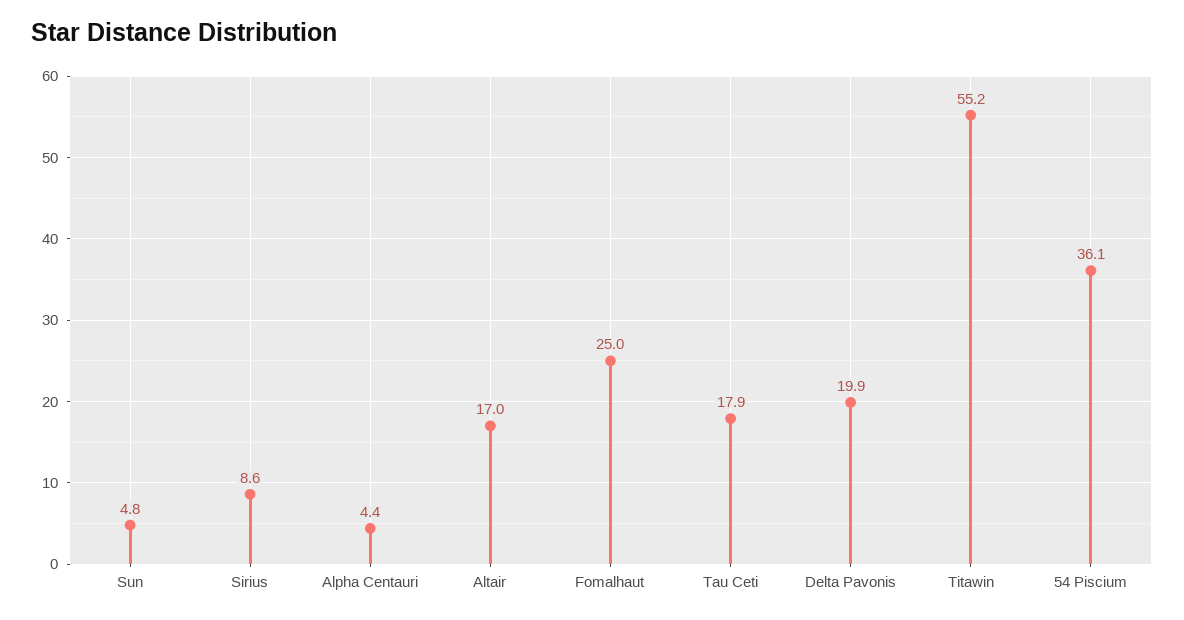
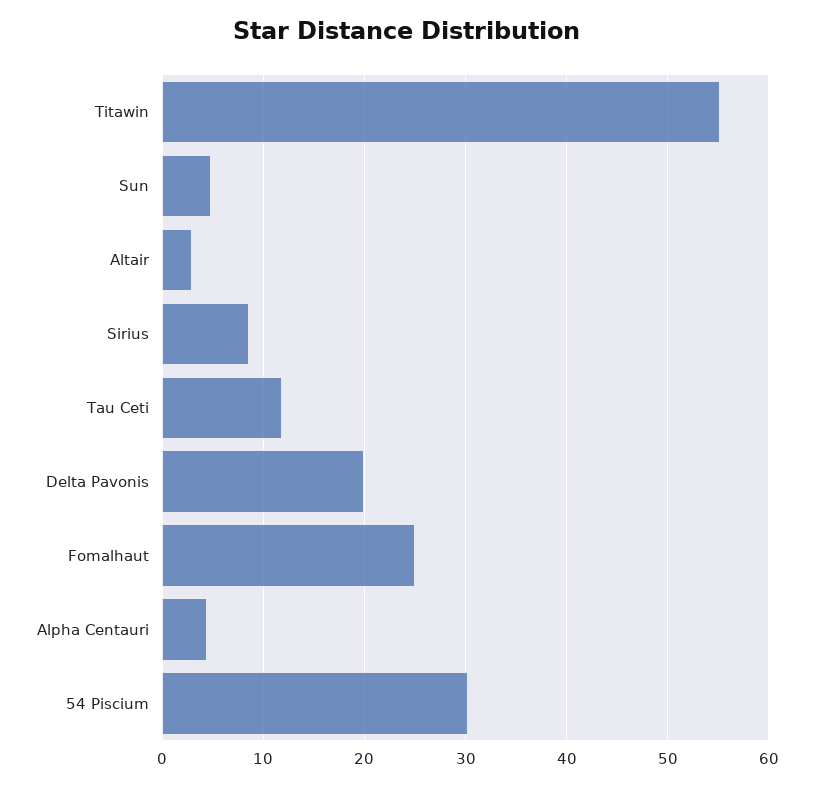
  {
    "Sun": 4.8,
    "Sirius": 8.6,
    "Alpha Centauri": 4.4,
-   "Altair": 17,
+   "Altair": 3,
    "Fomalhaut": 25,
-   "Tau Ceti": 17.9,
+   "Tau Ceti": 12,
    "Delta Pavonis": 19.9,
    "Titawin": 55.2,
-   "54 Piscium": 36.1
+   "54 Piscium": 30
  }

